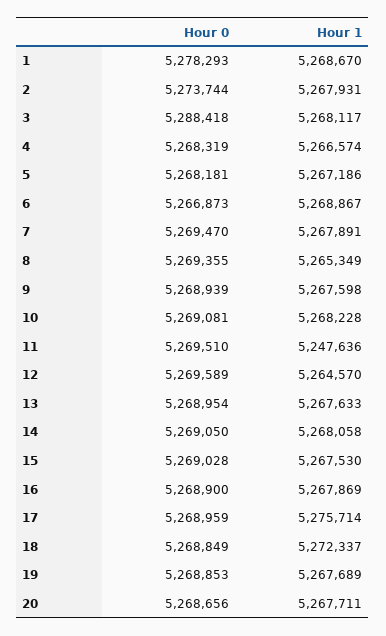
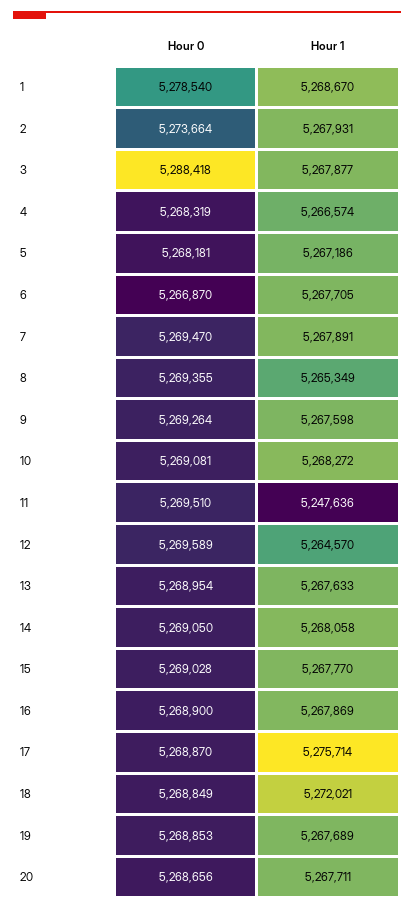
  {
    "Hour 0": {
-     "1": 5278293,
+     "1": 5278540,
-     "2": 5273744,
+     "2": 5273664,
      "3": 5288418,
      "4": 5268319,
      "5": 5268181,
-     "6": 5266873,
+     "6": 5266870,
      "7": 5269470,
      "8": 5269355,
-     "9": 5268939,
+     "9": 5269264,
      "10": 5269081,
      "11": 5269510,
      "12": 5269589,
      "13": 5268954,
      "14": 5269050,
      "15": 5269028,
      "16": 5268900,
-     "17": 5268959,
+     "17": 5268870,
      "18": 5268849,
      "19": 5268853,
      "20": 5268656
    },
    "Hour 1": {
      "1": 5268670,
      "2": 5267931,
-     "3": 5268117,
+     "3": 5267877,
      "4": 5266574,
      "5": 5267186,
-     "6": 5268867,
+     "6": 5267705,
      "7": 5267891,
      "8": 5265349,
      "9": 5267598,
-     "10": 5268228,
+     "10": 5268272,
      "11": 5247636,
      "12": 5264570,
      "13": 5267633,
      "14": 5268058,
-     "15": 5267530,
+     "15": 5267770,
      "16": 5267869,
      "17": 5275714,
-     "18": 5272337,
+     "18": 5272021,
      "19": 5267689,
      "20": 5267711
    }
  }

